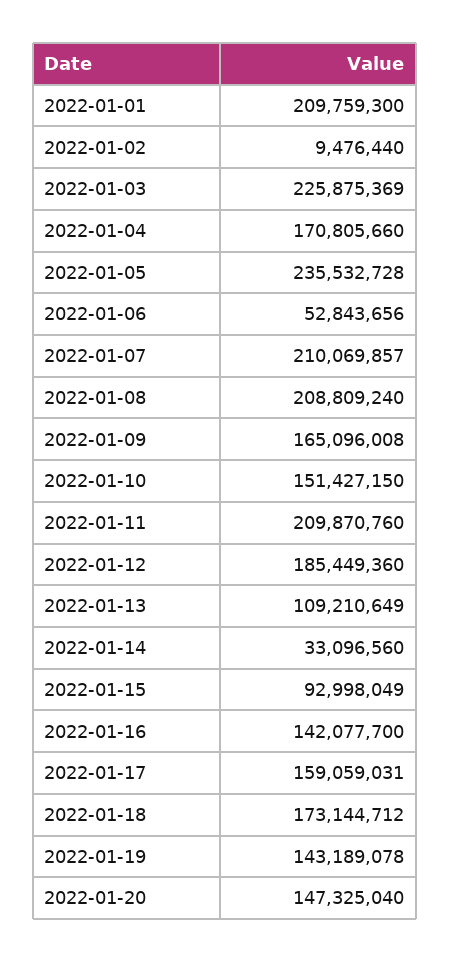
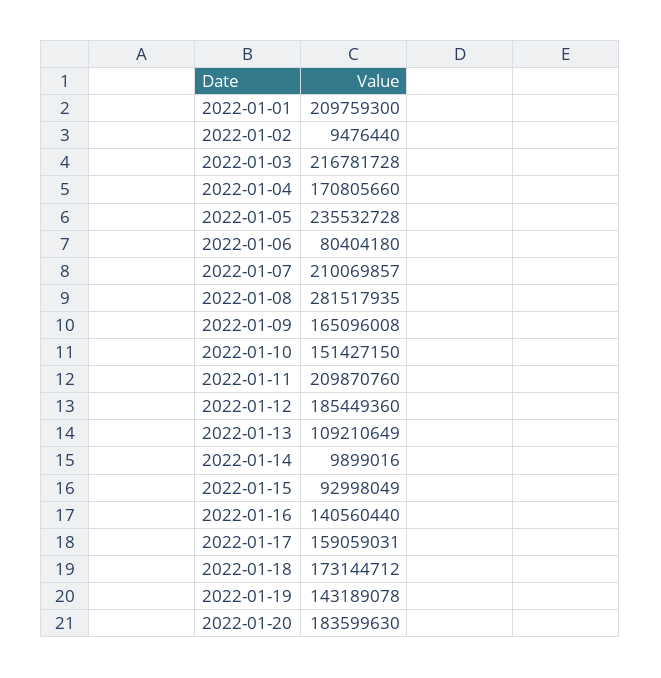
  {
    "2022-01-01": 209759300,
    "2022-01-02": 9476440,
-   "2022-01-03": 225875369,
+   "2022-01-03": 216781728,
    "2022-01-04": 170805660,
    "2022-01-05": 235532728,
-   "2022-01-06": 52843656,
+   "2022-01-06": 80404180,
    "2022-01-07": 210069857,
-   "2022-01-08": 208809240,
+   "2022-01-08": 281517935,
    "2022-01-09": 165096008,
    "2022-01-10": 151427150,
    "2022-01-11": 209870760,
    "2022-01-12": 185449360,
    "2022-01-13": 109210649,
-   "2022-01-14": 33096560,
+   "2022-01-14": 9899016,
    "2022-01-15": 92998049,
-   "2022-01-16": 142077700,
+   "2022-01-16": 140560440,
    "2022-01-17": 159059031,
    "2022-01-18": 173144712,
    "2022-01-19": 143189078,
-   "2022-01-20": 147325040
+   "2022-01-20": 183599630
  }

